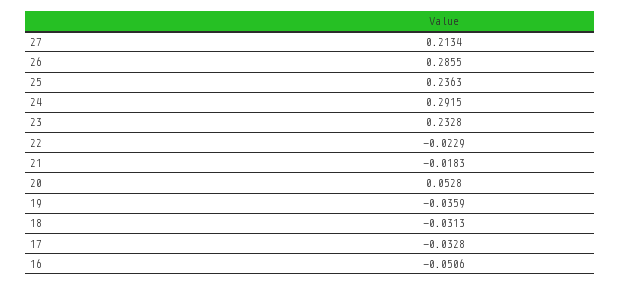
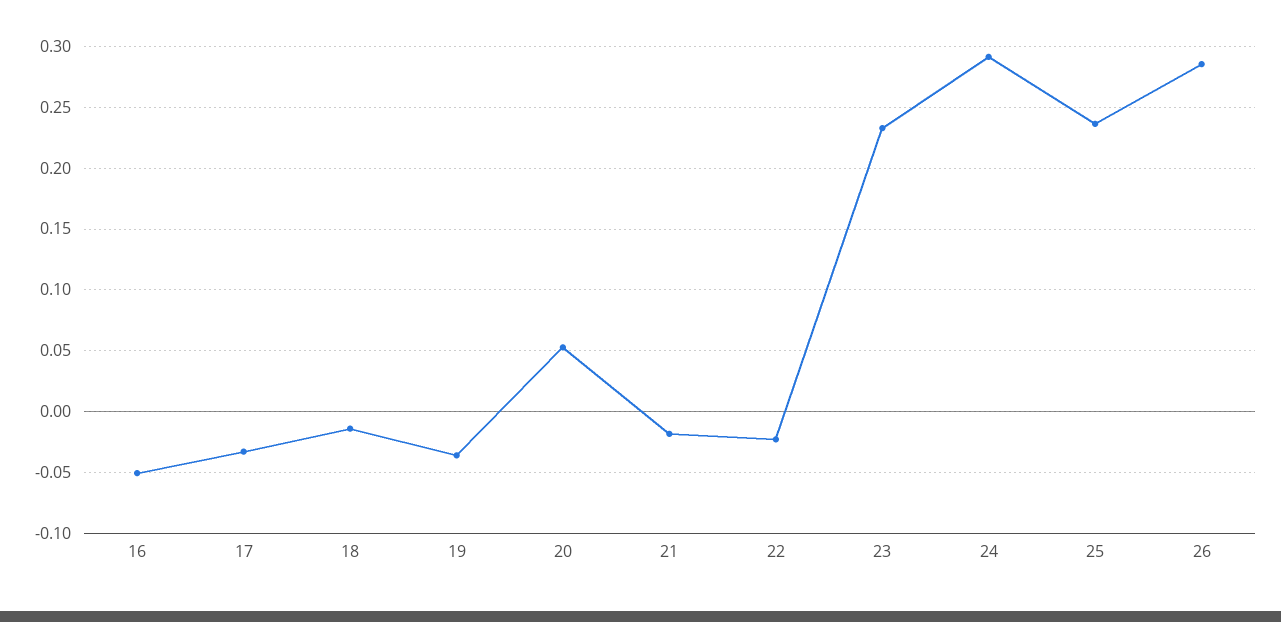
  {
-   "27": 0.2134,
    "26": 0.2855,
    "25": 0.2363,
    "24": 0.2915,
    "23": 0.2328,
    "22": -0.0229,
    "21": -0.0183,
    "20": 0.0528,
    "19": -0.0359,
-   "18": -0.0313,
+   "18": -0.015,
    "17": -0.0328,
    "16": -0.0506
  }

